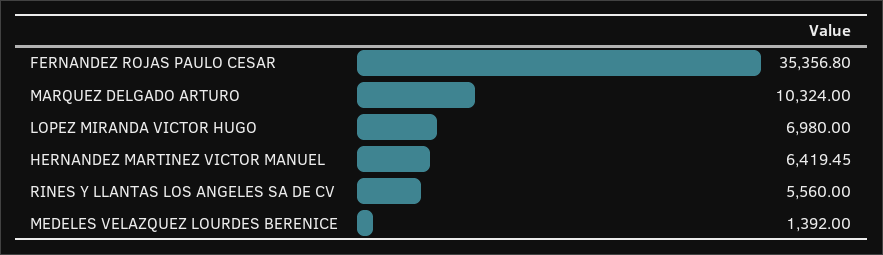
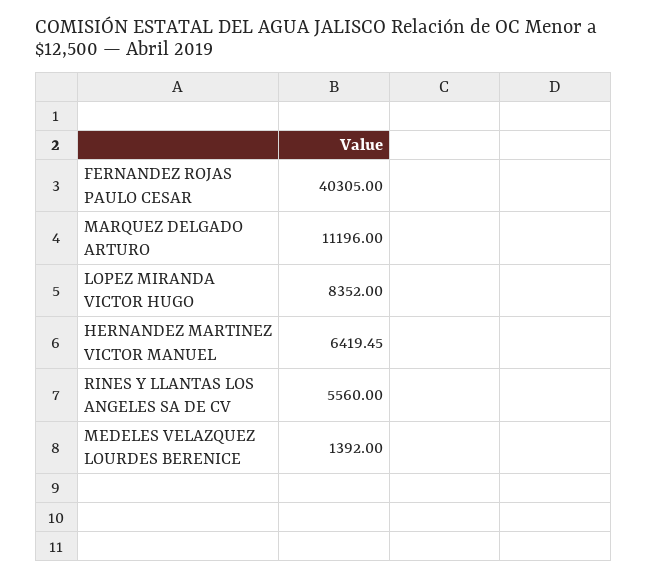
  {
-   "FERNANDEZ ROJAS PAULO CESAR": 35356.8,
+   "FERNANDEZ ROJAS PAULO CESAR": 40305,
-   "MARQUEZ DELGADO ARTURO": 10324,
+   "MARQUEZ DELGADO ARTURO": 11196,
-   "LOPEZ MIRANDA VICTOR HUGO": 6980,
+   "LOPEZ MIRANDA VICTOR HUGO": 8352,
    "HERNANDEZ MARTINEZ VICTOR MANUEL": 6419.45,
    "RINES Y LLANTAS LOS ANGELES SA DE CV": 5560,
    "MEDELES VELAZQUEZ LOURDES BERENICE": 1392
  }

